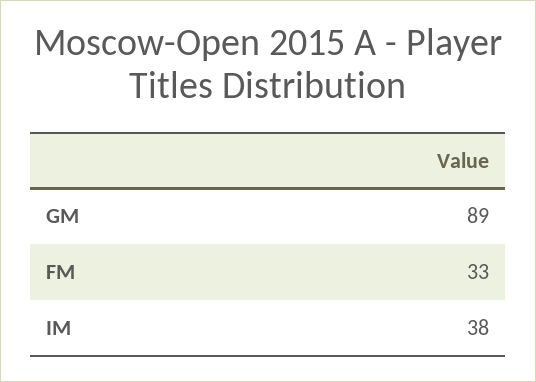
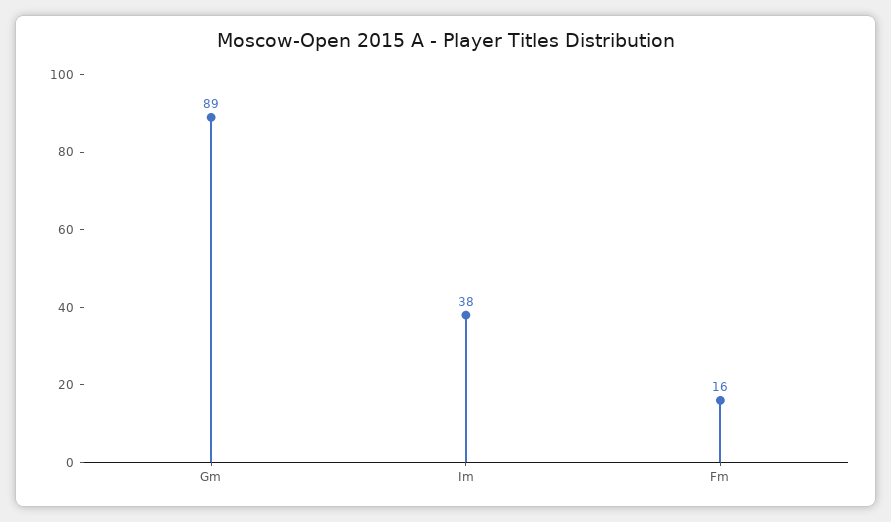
  {
    "GM": 89,
-   "FM": 33,
+   "FM": 16,
    "IM": 38
  }

